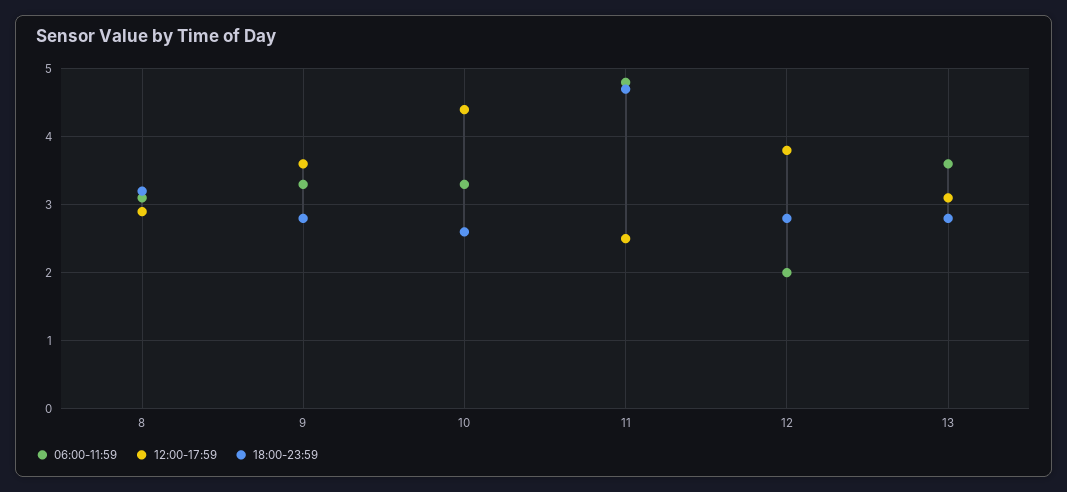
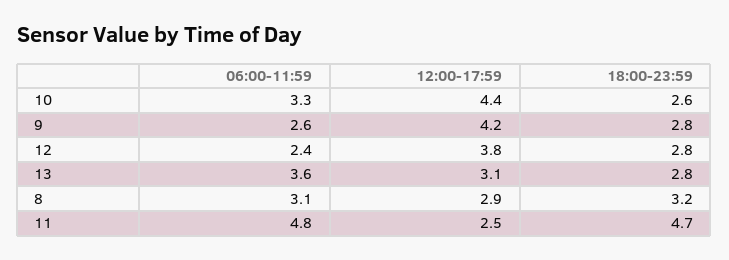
  {
    "06:00-11:59": {
      "8": 3.1,
-     "9": 3.3,
+     "9": 2.6,
      "10": 3.3,
      "11": 4.8,
-     "12": 2,
+     "12": 2.4,
      "13": 3.6
    },
    "12:00-17:59": {
      "8": 2.9,
-     "9": 3.6,
+     "9": 4.2,
      "10": 4.4,
      "11": 2.5,
      "12": 3.8,
      "13": 3.1
    },
    "18:00-23:59": {
      "8": 3.2,
      "9": 2.8,
      "10": 2.6,
      "11": 4.7,
      "12": 2.8,
      "13": 2.8
    }
  }

